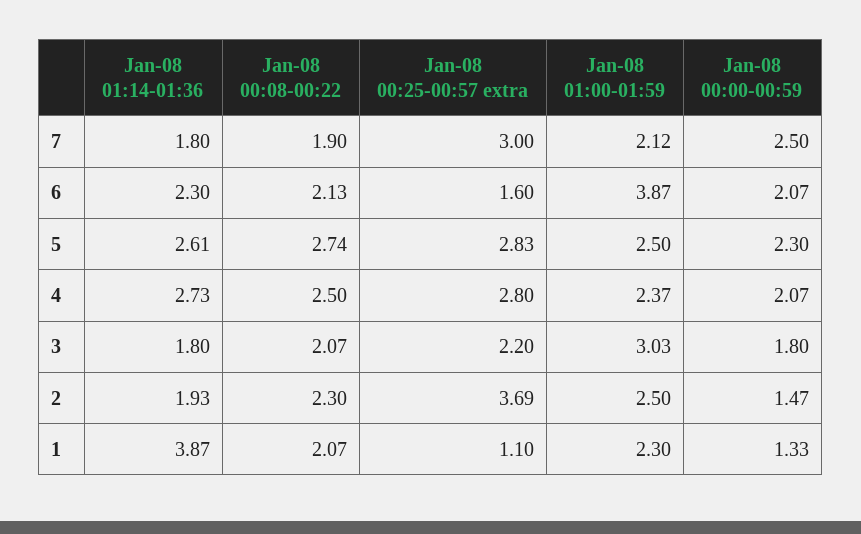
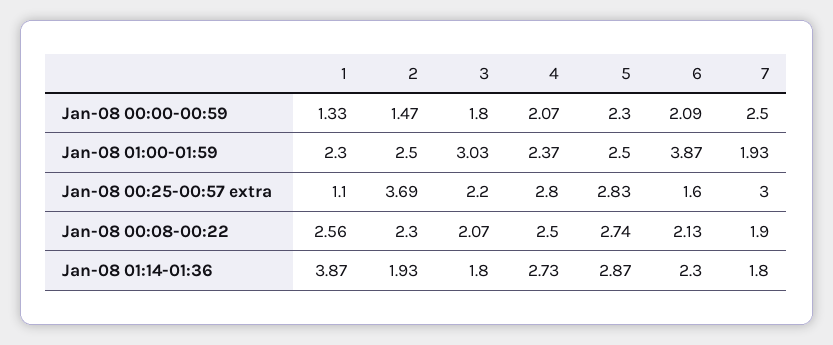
  {
    "Jan-08 01:14-01:36": {
      "7": 1.8,
      "6": 2.3,
-     "5": 2.61,
+     "5": 2.87,
      "4": 2.73,
      "3": 1.8,
      "2": 1.93,
      "1": 3.87
    },
    "Jan-08 00:08-00:22": {
      "7": 1.9,
      "6": 2.13,
      "5": 2.74,
      "4": 2.5,
      "3": 2.07,
      "2": 2.3,
-     "1": 2.07
+     "1": 2.56
    },
    "Jan-08 00:25-00:57 extra": {
      "7": 3,
      "6": 1.6,
      "5": 2.83,
      "4": 2.8,
      "3": 2.2,
      "2": 3.69,
      "1": 1.1
    },
    "Jan-08 01:00-01:59": {
-     "7": 2.12,
+     "7": 1.93,
      "6": 3.87,
      "5": 2.5,
      "4": 2.37,
      "3": 3.03,
      "2": 2.5,
      "1": 2.3
    },
    "Jan-08 00:00-00:59": {
      "7": 2.5,
-     "6": 2.07,
+     "6": 2.09,
      "5": 2.3,
      "4": 2.07,
      "3": 1.8,
      "2": 1.47,
      "1": 1.33
    }
  }

